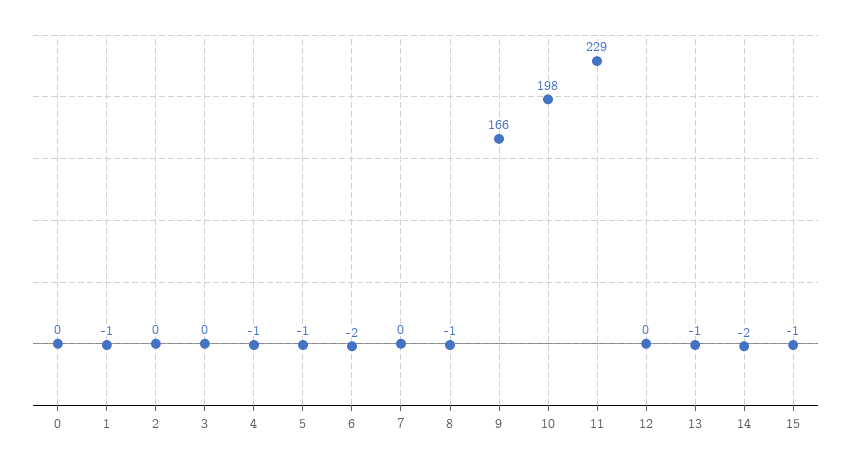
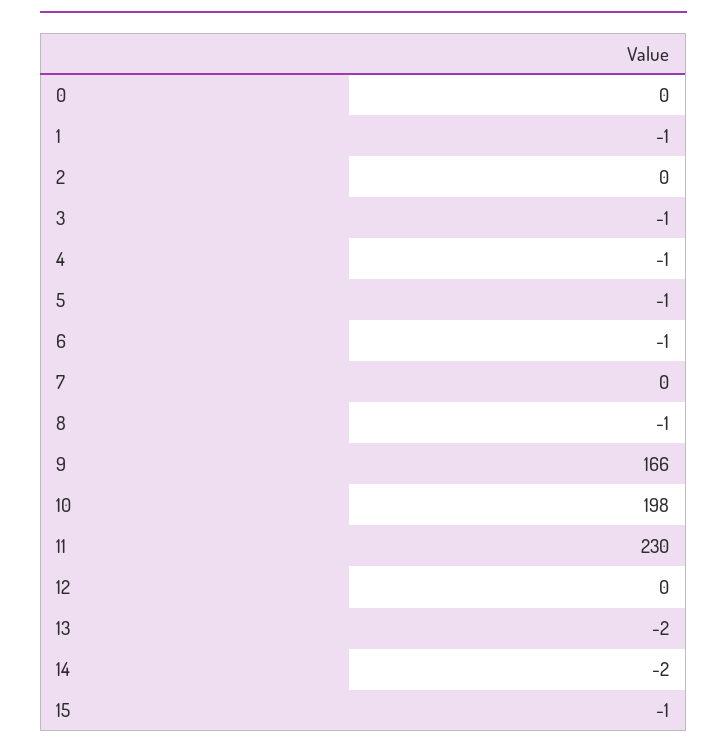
  {
    "0": 0,
    "1": -1,
    "2": 0,
-   "3": 0,
+   "3": -1,
    "4": -1,
    "5": -1,
-   "6": -2,
+   "6": -1,
    "7": 0,
    "8": -1,
    "9": 166,
    "10": 198,
-   "11": 229,
+   "11": 230,
    "12": 0,
-   "13": -1,
+   "13": -2,
    "14": -2,
    "15": -1
  }

